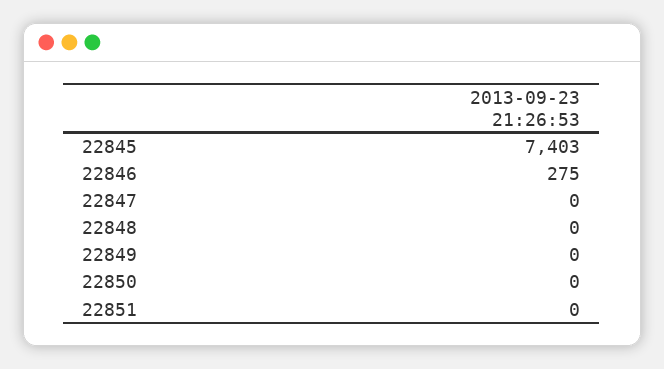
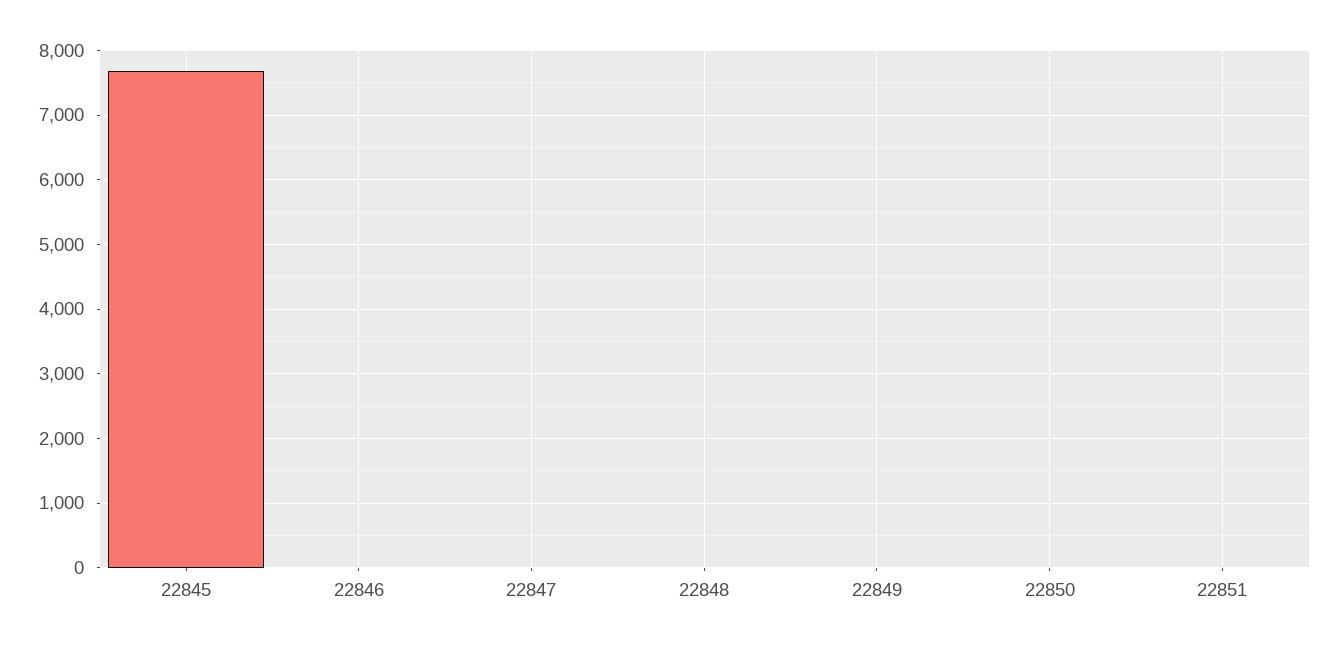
  {
-   "22845": 7403,
+   "22845": 7700,
-   "22846": 275,
+   "22846": 0,
    "22847": 0,
    "22848": 0,
    "22849": 0,
    "22850": 0,
    "22851": 0
  }

